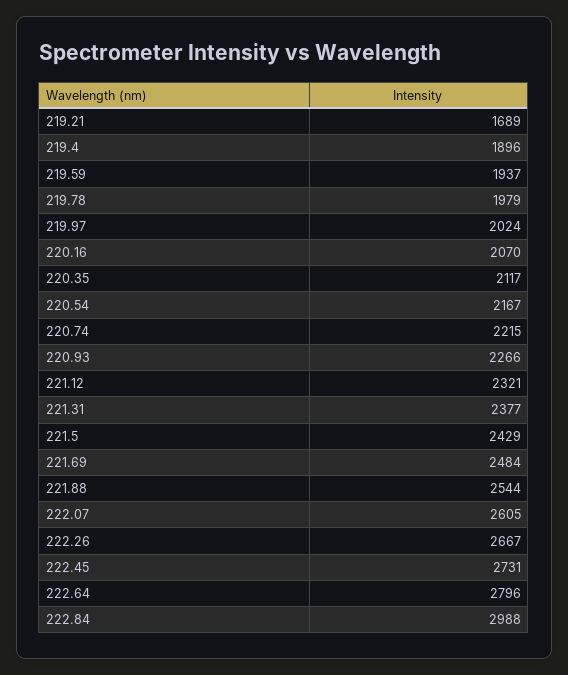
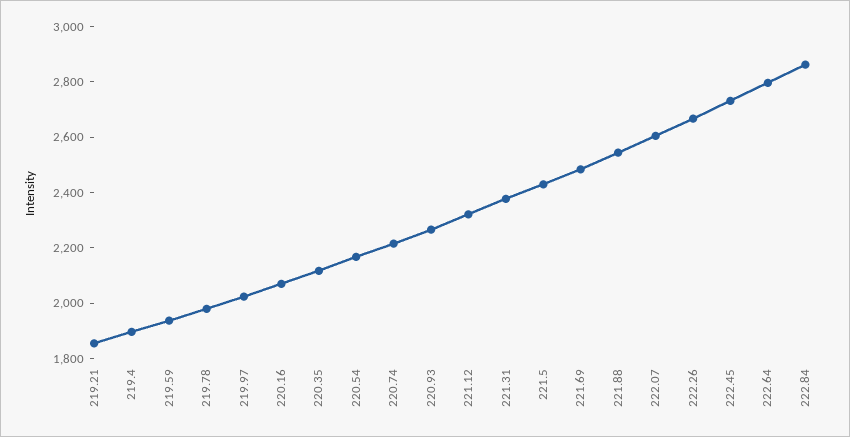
  {
-   "219.21": 1689,
+   "219.21": 1850,
    "219.4": 1896,
    "219.59": 1937,
    "219.78": 1979,
    "219.97": 2024,
    "220.16": 2070,
    "220.35": 2117,
    "220.54": 2167,
    "220.74": 2215,
    "220.93": 2266,
    "221.12": 2321,
    "221.31": 2377,
    "221.5": 2429,
    "221.69": 2484,
    "221.88": 2544,
    "222.07": 2605,
    "222.26": 2667,
    "222.45": 2731,
    "222.64": 2796,
-   "222.84": 2988
+   "222.84": 2850
  }

